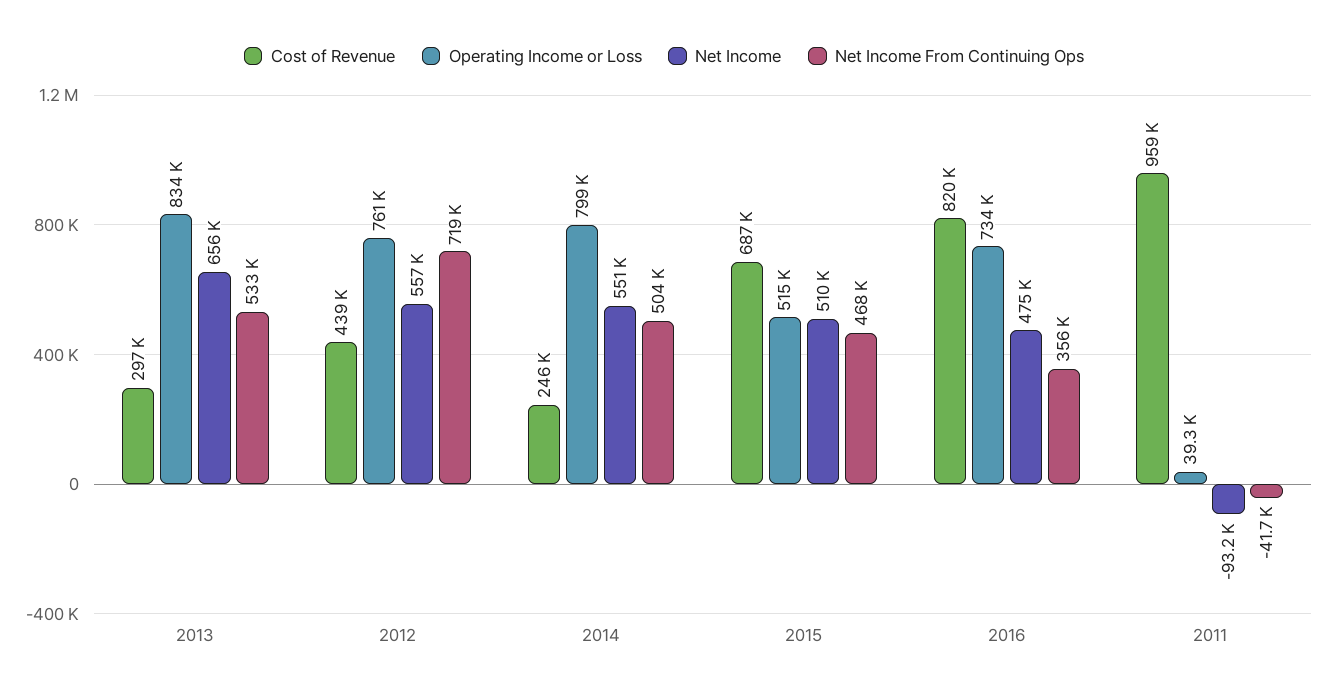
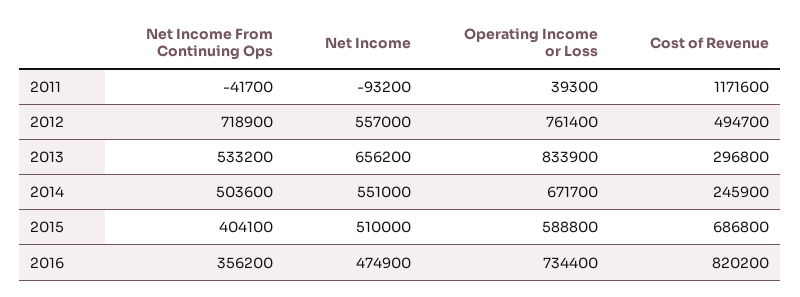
  {
    "Cost of Revenue": {
      "2013": 296800,
-     "2012": 439000,
+     "2012": 494700,
      "2014": 245900,
      "2015": 686800,
      "2016": 820200,
-     "2011": 959000
+     "2011": 1171600
    },
    "Operating Income or Loss": {
      "2013": 833900,
      "2012": 761400,
-     "2014": 799000,
+     "2014": 671700,
-     "2015": 515000,
+     "2015": 588800,
      "2016": 734400,
      "2011": 39300
    },
    "Net Income": {
      "2013": 656200,
      "2012": 557000,
      "2014": 551000,
      "2015": 510000,
      "2016": 474900,
      "2011": -93200
    },
    "Net Income From Continuing Ops": {
      "2013": 533200,
      "2012": 718900,
      "2014": 503600,
-     "2015": 468000,
+     "2015": 404100,
      "2016": 356200,
      "2011": -41700
    }
  }

